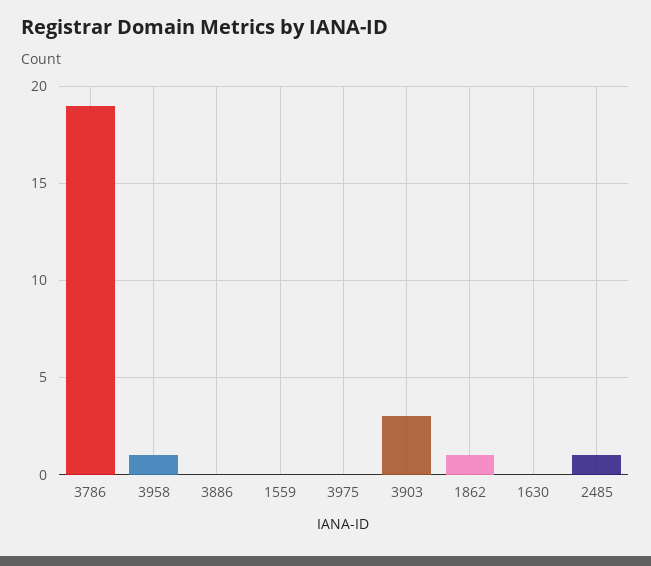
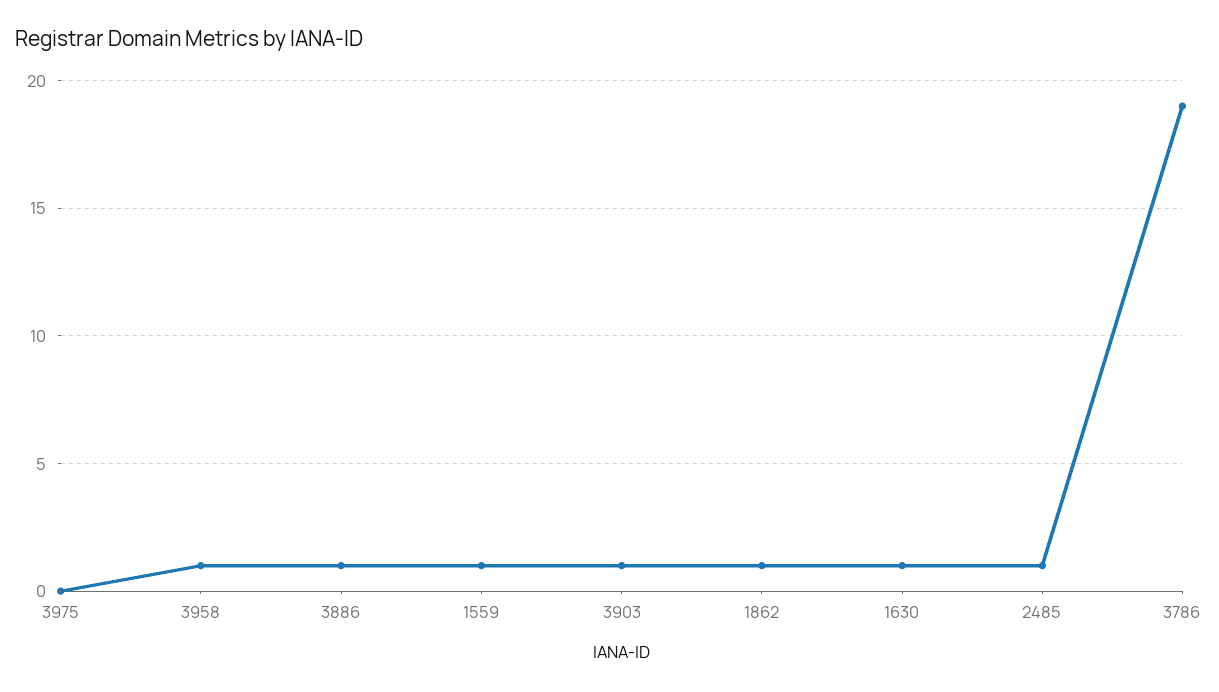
  {
    "3786": 19,
    "3958": 1,
-   "3886": 0,
+   "3886": 1,
-   "1559": 0,
+   "1559": 1,
    "3975": 0,
-   "3903": 3,
+   "3903": 1,
    "1862": 1,
-   "1630": 0,
+   "1630": 1,
    "2485": 1
  }

